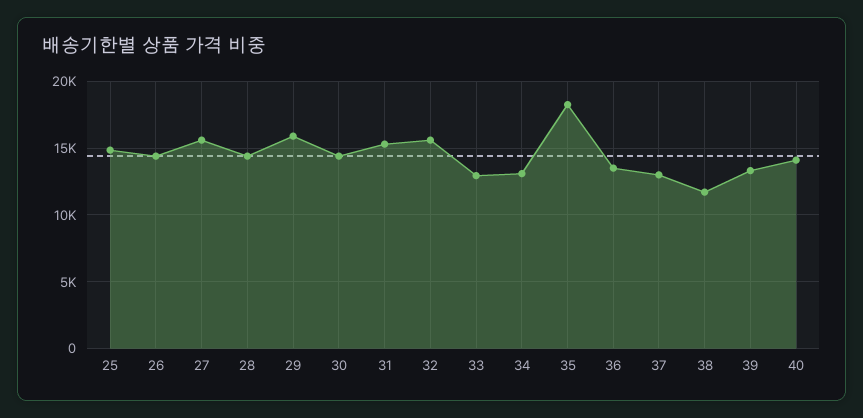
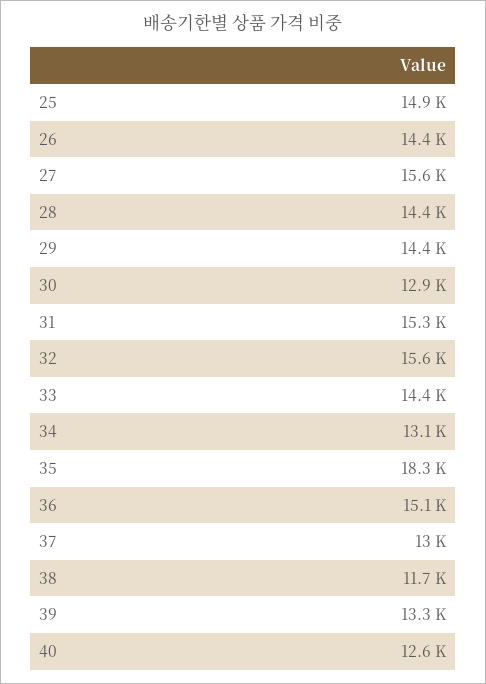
  {
    "25": 14900,
    "26": 14400,
    "27": 15600,
    "28": 14400,
-   "29": 16000,
+   "29": 14400,
-   "30": 14500,
+   "30": 12900,
    "31": 15300,
    "32": 15600,
-   "33": 13000,
+   "33": 14400,
    "34": 13100,
    "35": 18300,
-   "36": 13500,
+   "36": 15100,
    "37": 13000,
    "38": 11700,
    "39": 13300,
-   "40": 14000
+   "40": 12600
  }

